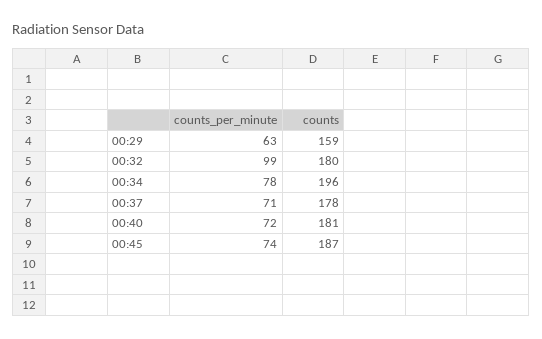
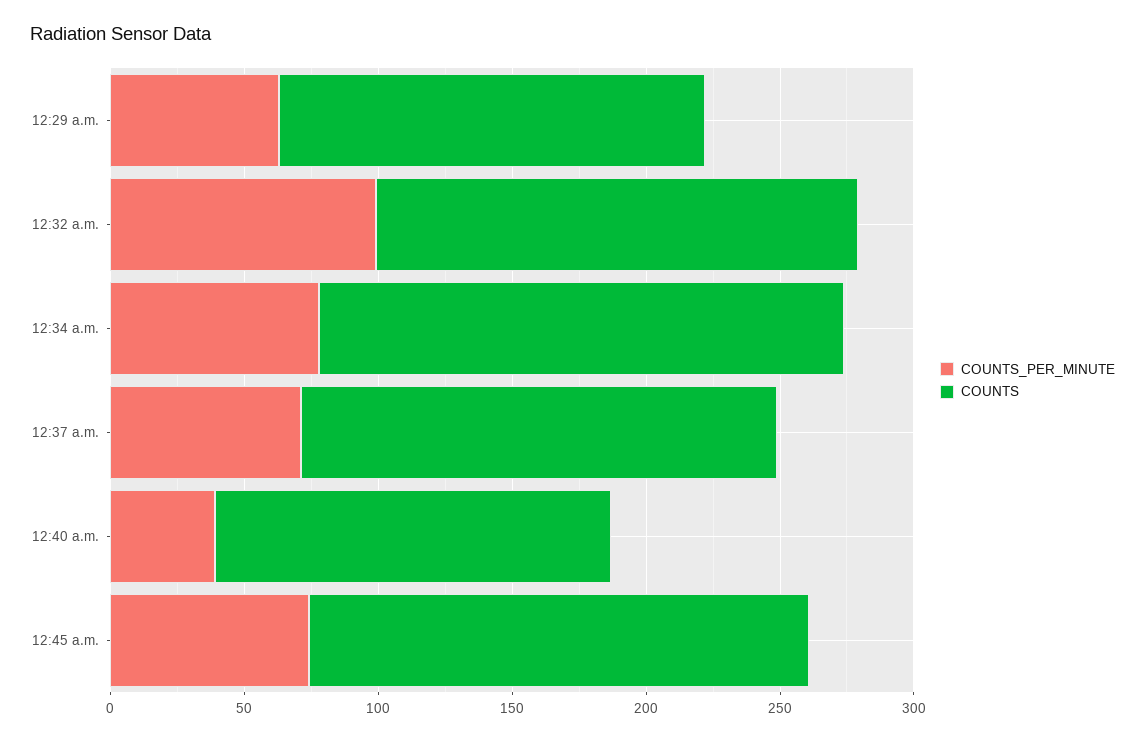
  {
    "counts_per_minute": {
      "00:29": 63,
      "00:32": 99,
      "00:34": 78,
      "00:37": 71,
-     "00:40": 72,
+     "00:40": 40,
      "00:45": 74
    },
    "counts": {
      "00:29": 159,
      "00:32": 180,
      "00:34": 196,
      "00:37": 178,
-     "00:40": 181,
+     "00:40": 150,
      "00:45": 187
    }
  }

